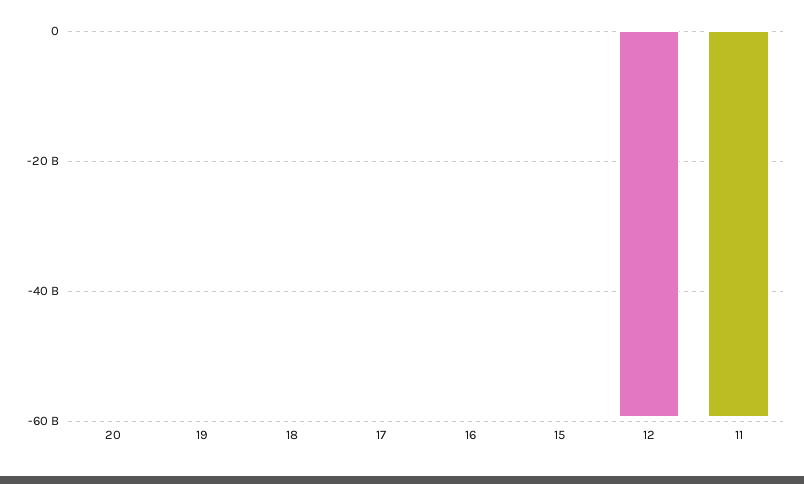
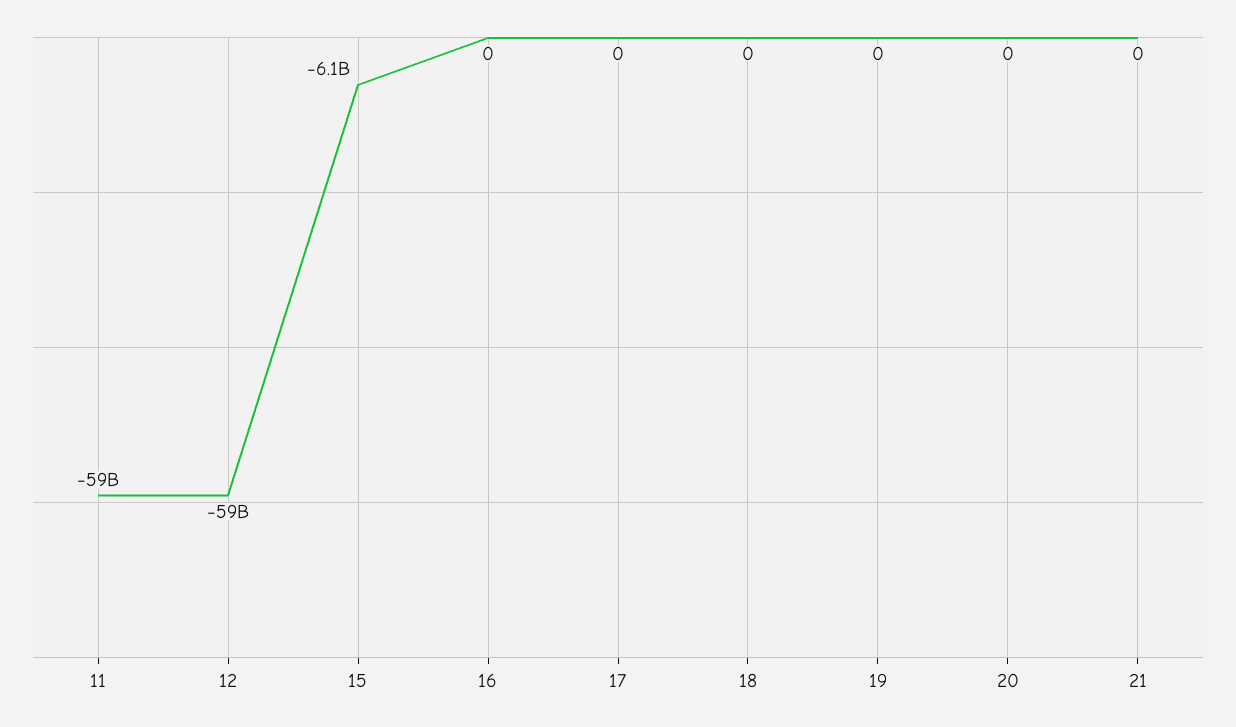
  {
    "20": 0,
    "19": 0,
    "18": 0,
    "17": 0,
    "16": 0,
-   "15": 0,
+   "15": -6100000000,
    "12": -59000000000,
-   "11": -59000000000
+   "11": -59000000000,
+   "21": 0
  }

